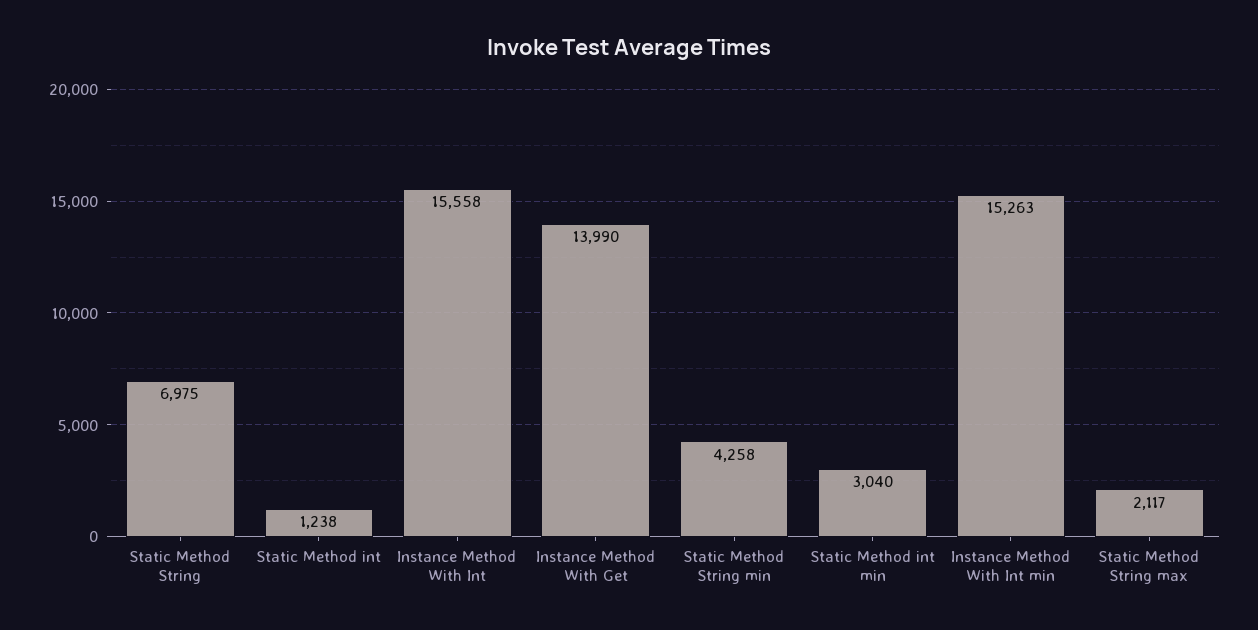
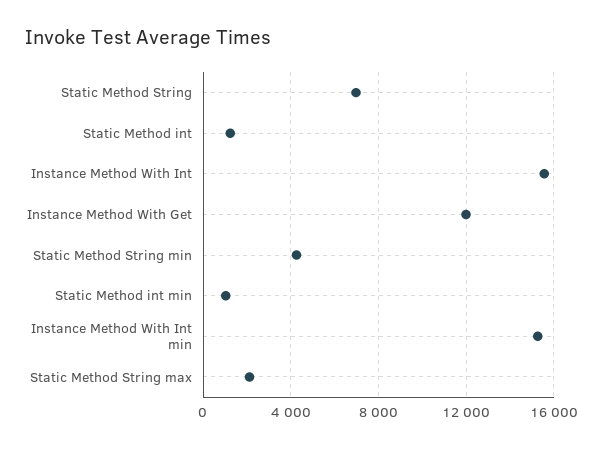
  {
    "Static Method String": 6975,
    "Static Method int": 1238,
    "Instance Method With Int": 15558,
-   "Instance Method With Get": 13990,
+   "Instance Method With Get": 12000,
    "Static Method String min": 4258,
-   "Static Method int min": 3040,
+   "Static Method int min": 1000,
    "Instance Method With Int min": 15263,
    "Static Method String max": 2117
  }

